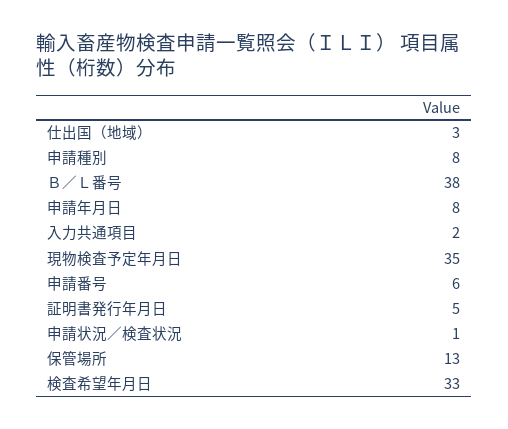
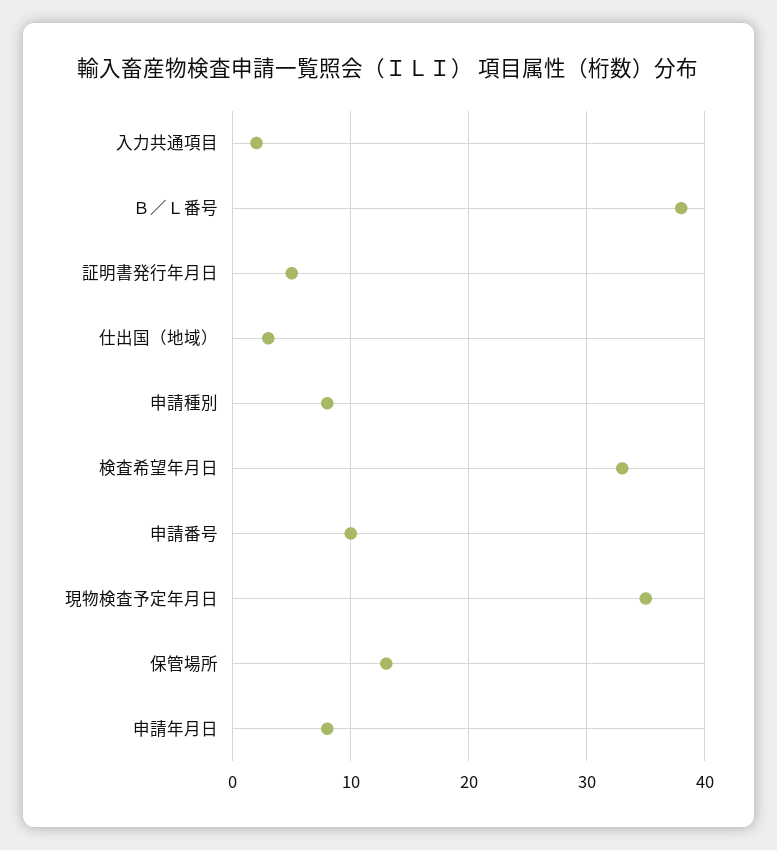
  {
    "仕出国（地域）": 3,
    "申請種別": 8,
    "Ｂ／Ｌ番号": 38,
    "申請年月日": 8,
    "入力共通項目": 2,
    "現物検査予定年月日": 35,
-   "申請番号": 6,
+   "申請番号": 10,
    "証明書発行年月日": 5,
-   "申請状況／検査状況": 1,
    "保管場所": 13,
    "検査希望年月日": 33
  }

